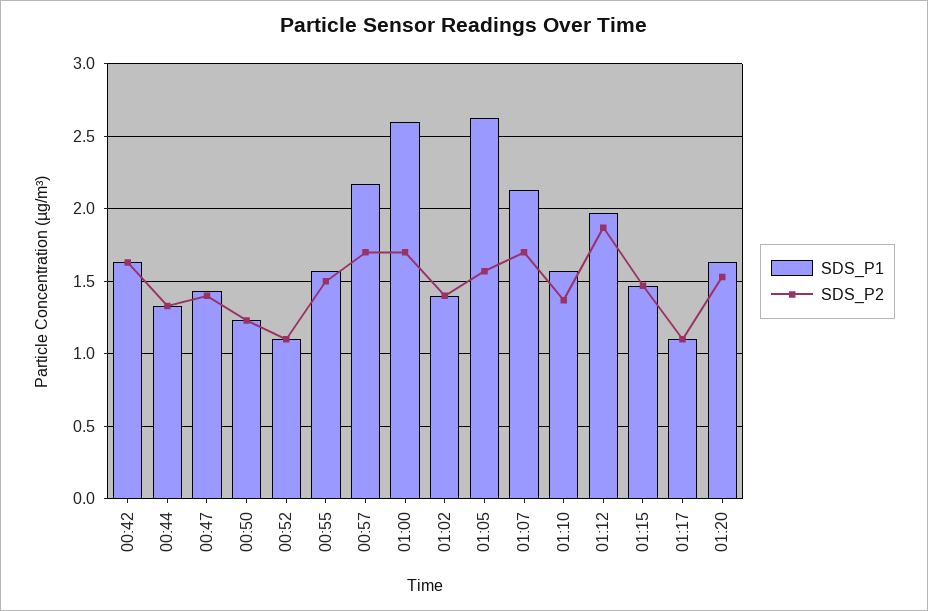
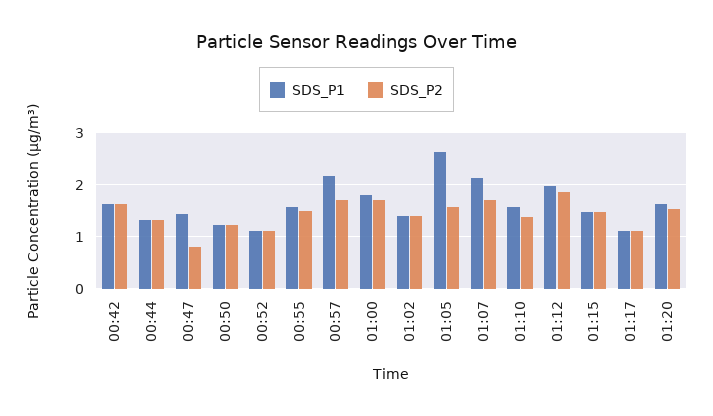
  {
    "SDS_P1": {
      "00:42": 1.65,
      "00:44": 1.35,
      "00:47": 1.45,
      "00:50": 1.25,
      "00:52": 1.1,
      "00:55": 1.55,
      "00:57": 2.15,
-     "01:00": 2.6,
+     "01:00": 1.8,
      "01:02": 1.4,
      "01:05": 2.65,
      "01:07": 2.15,
      "01:10": 1.55,
      "01:12": 1.95,
      "01:15": 1.45,
      "01:17": 1.1,
      "01:20": 1.65
    },
    "SDS_P2": {
      "00:42": 1.65,
      "00:44": 1.35,
-     "00:47": 1.4,
+     "00:47": 0.8,
      "00:50": 1.25,
      "00:52": 1.1,
      "00:55": 1.5,
      "00:57": 1.7,
      "01:00": 1.7,
      "01:02": 1.4,
      "01:05": 1.55,
      "01:07": 1.7,
      "01:10": 1.35,
      "01:12": 1.85,
      "01:15": 1.45,
      "01:17": 1.1,
      "01:20": 1.55
    }
  }

